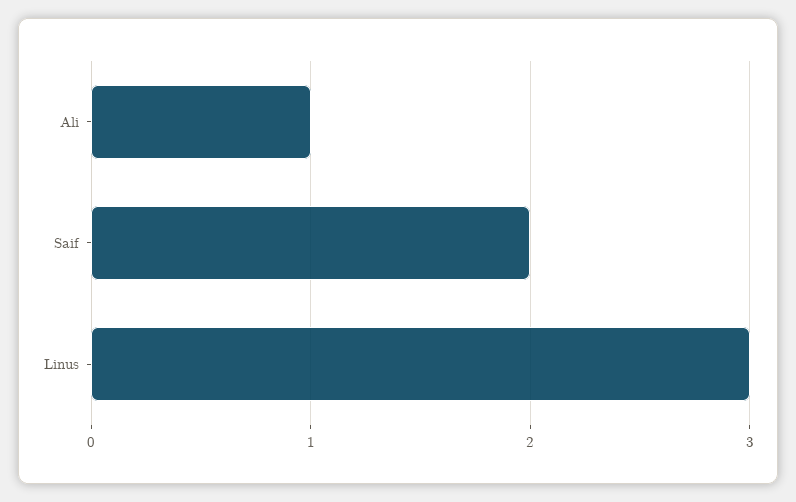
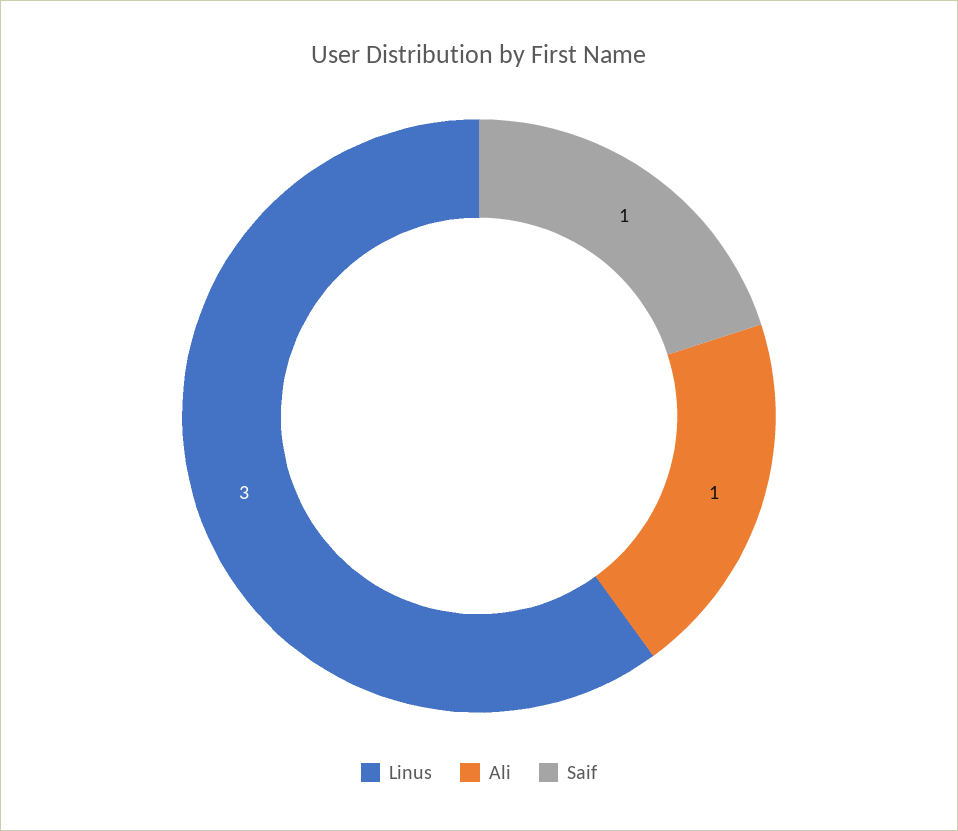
  {
    "Ali": 1,
-   "Saif": 2,
+   "Saif": 1,
    "Linus": 3
  }

